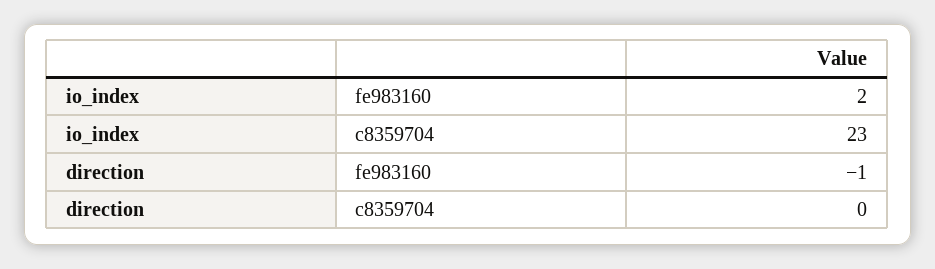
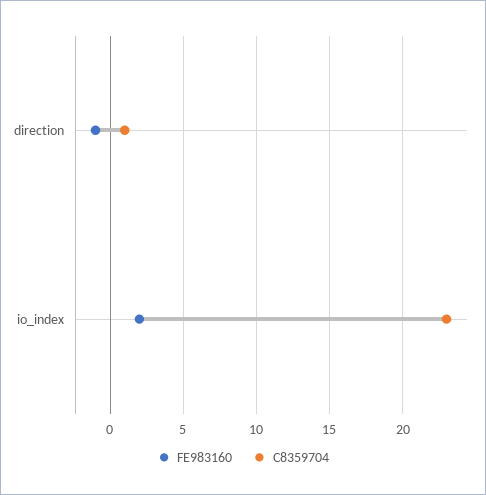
  {
    "fe983160": {
      "io_index": 2,
      "direction": -1
    },
    "c8359704": {
      "io_index": 23,
-     "direction": 0
+     "direction": 1
    }
  }

